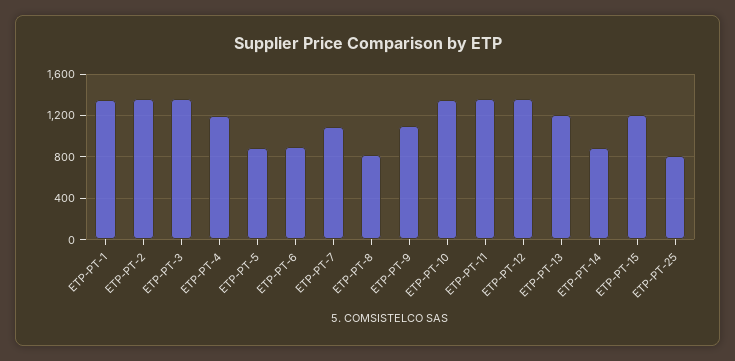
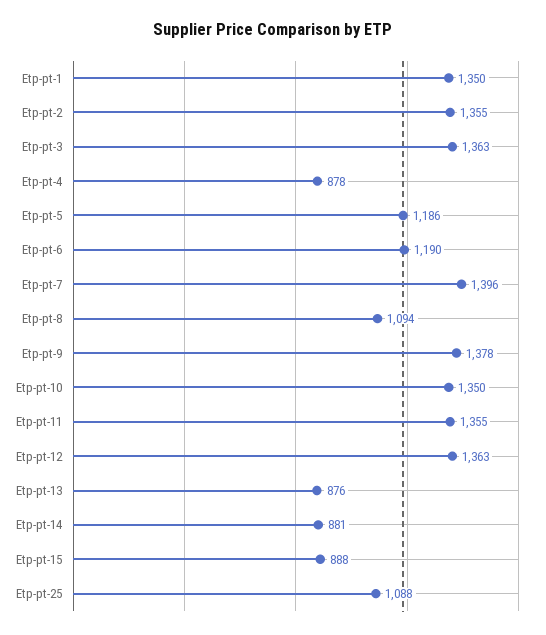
  {
    "ETP-PT-1": 1350,
    "ETP-PT-2": 1355,
    "ETP-PT-3": 1363,
-   "ETP-PT-4": 1200,
+   "ETP-PT-4": 878,
-   "ETP-PT-5": 900,
+   "ETP-PT-5": 1186,
-   "ETP-PT-6": 900,
+   "ETP-PT-6": 1190,
-   "ETP-PT-7": 1100,
+   "ETP-PT-7": 1396,
-   "ETP-PT-8": 800,
+   "ETP-PT-8": 1094,
-   "ETP-PT-9": 1100,
+   "ETP-PT-9": 1378,
    "ETP-PT-10": 1350,
    "ETP-PT-11": 1355,
    "ETP-PT-12": 1363,
-   "ETP-PT-13": 1200,
+   "ETP-PT-13": 876,
    "ETP-PT-14": 881,
-   "ETP-PT-15": 1200,
+   "ETP-PT-15": 888,
-   "ETP-PT-25": 800
+   "ETP-PT-25": 1088
  }

